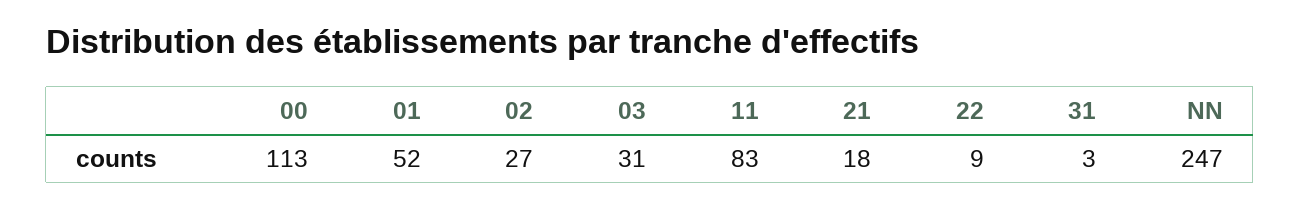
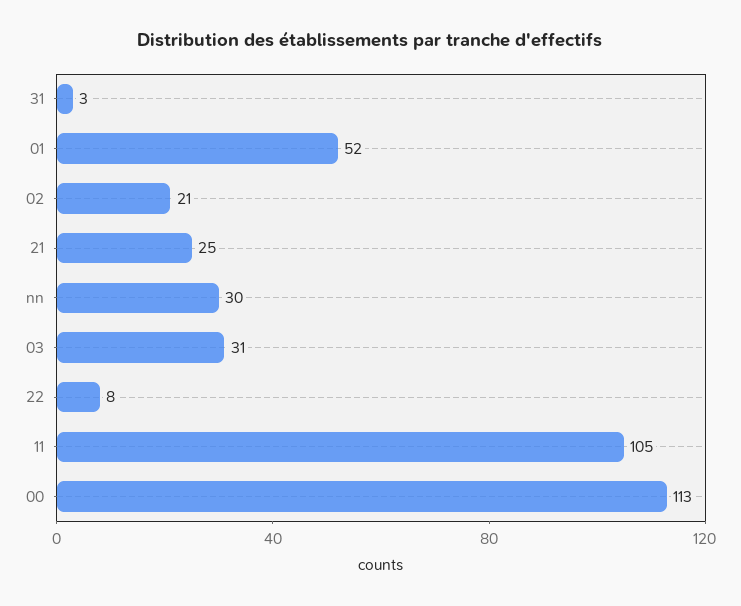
  {
    "00": 113,
    "01": 52,
-   "02": 27,
+   "02": 21,
    "03": 31,
-   "11": 83,
+   "11": 105,
-   "21": 18,
+   "21": 25,
-   "22": 9,
+   "22": 8,
    "31": 3,
-   "NN": 247
+   "NN": 30
  }

